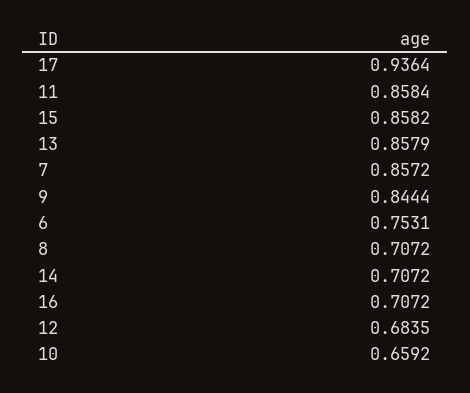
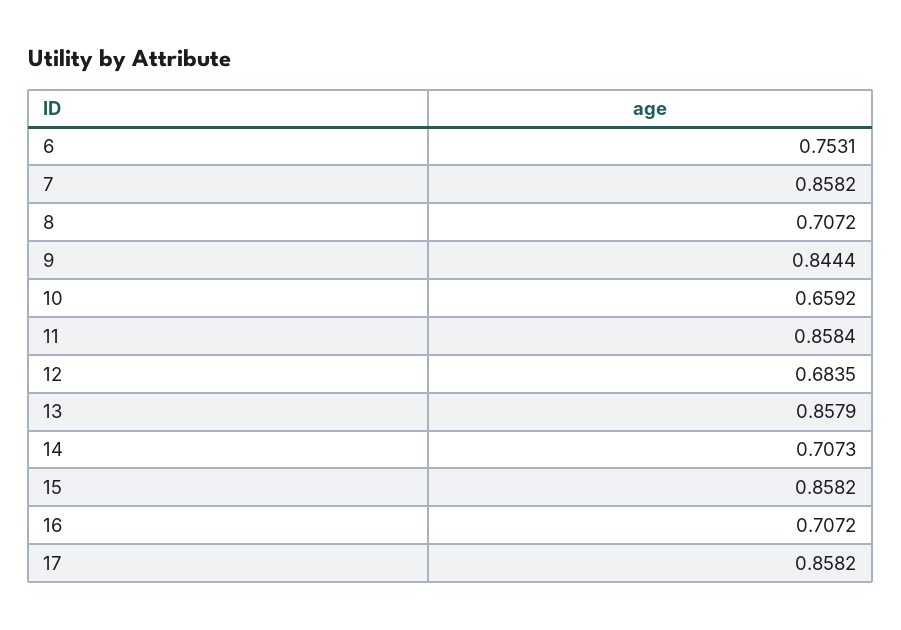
  {
-   "17": 0.9364,
+   "17": 0.8582,
    "11": 0.8584,
    "15": 0.8582,
    "13": 0.8579,
-   "7": 0.8572,
+   "7": 0.8582,
    "9": 0.8444,
    "6": 0.7531,
    "8": 0.7072,
-   "14": 0.7072,
+   "14": 0.7073,
    "16": 0.7072,
    "12": 0.6835,
    "10": 0.6592
  }

